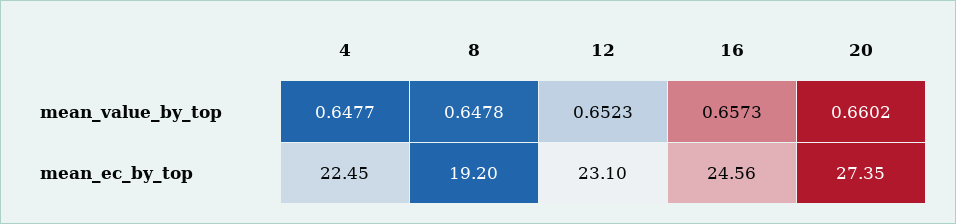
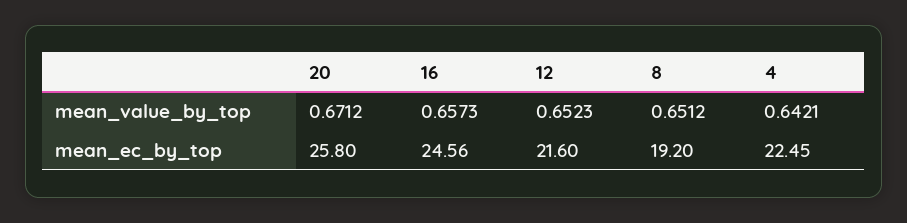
  {
    "4": {
-     "mean_value_by_top": 0.6477,
+     "mean_value_by_top": 0.6421,
      "mean_ec_by_top": 22.45
    },
    "8": {
-     "mean_value_by_top": 0.6478,
+     "mean_value_by_top": 0.6512,
      "mean_ec_by_top": 19.2
    },
    "12": {
      "mean_value_by_top": 0.6523,
-     "mean_ec_by_top": 23.1
+     "mean_ec_by_top": 21.6
    },
    "16": {
      "mean_value_by_top": 0.6573,
      "mean_ec_by_top": 24.56
    },
    "20": {
-     "mean_value_by_top": 0.6602,
+     "mean_value_by_top": 0.6712,
-     "mean_ec_by_top": 27.35
+     "mean_ec_by_top": 25.8
    }
  }

